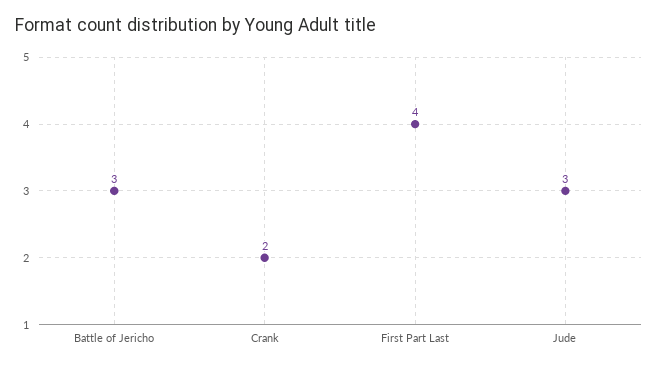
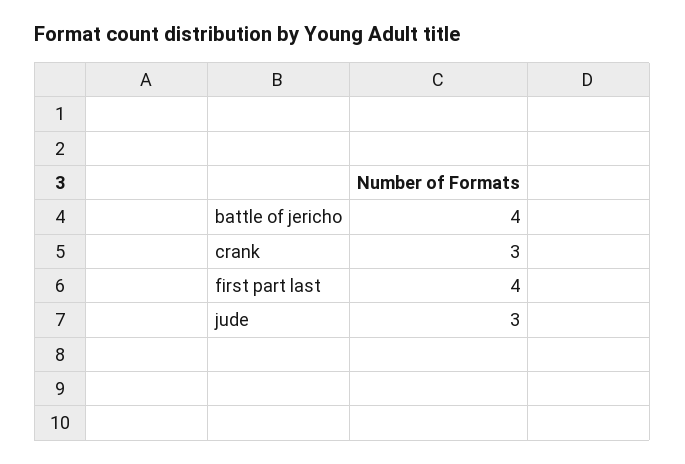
  {
-   "Battle of Jericho": 3,
+   "Battle of Jericho": 4,
-   "Crank": 2,
+   "Crank": 3,
    "First Part Last": 4,
    "Jude": 3
  }

